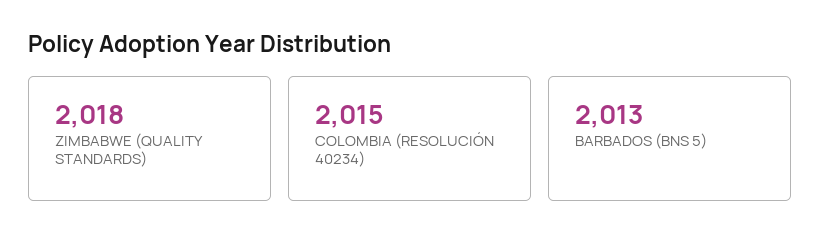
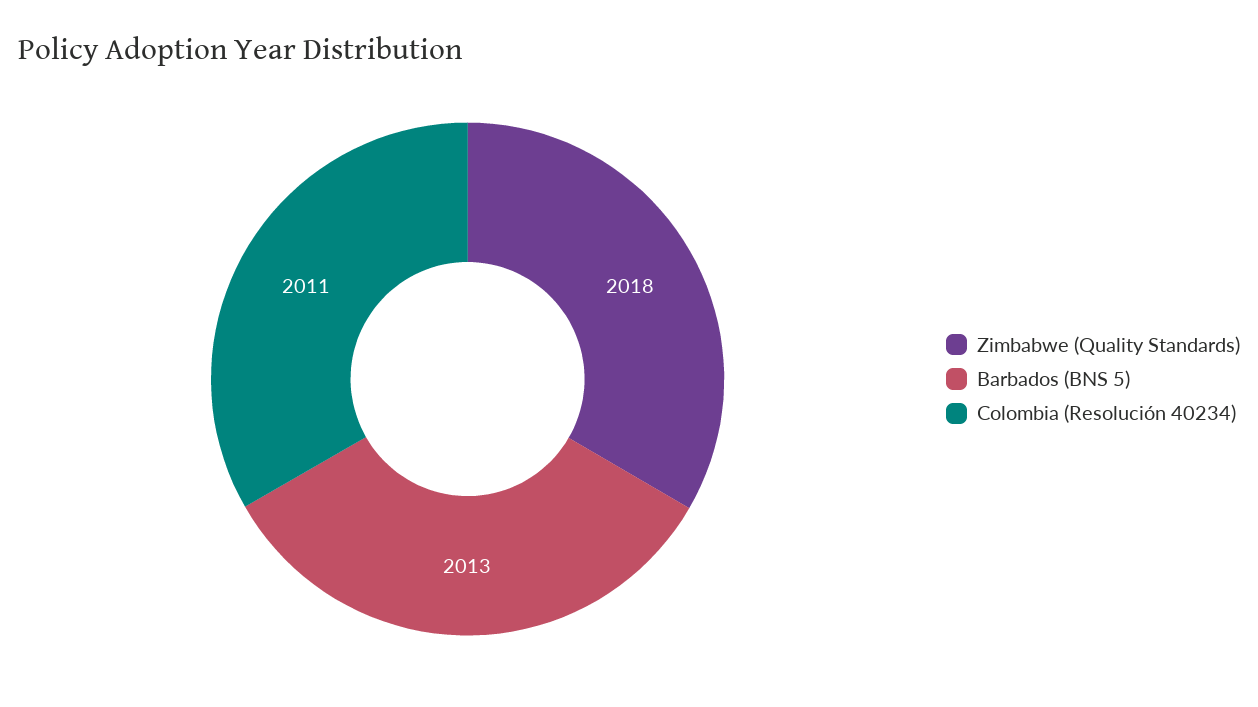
  {
    "ZIMBABWE (QUALITY STANDARDS)": 2018,
-   "COLOMBIA (RESOLUCIÓN 40234)": 2015,
+   "COLOMBIA (RESOLUCIÓN 40234)": 2011,
    "BARBADOS (BNS 5)": 2013
  }

